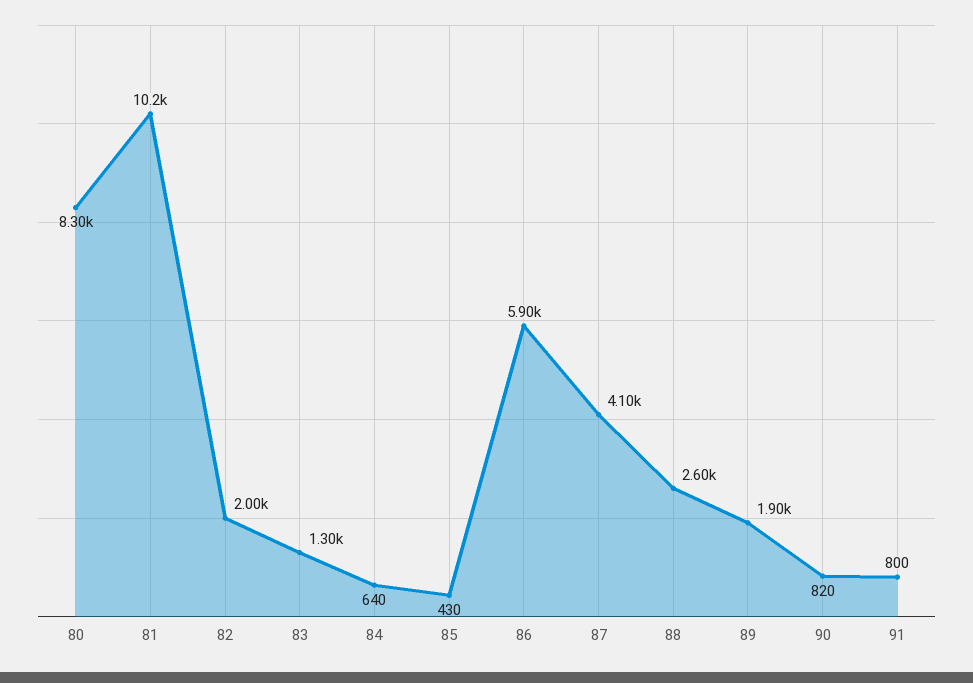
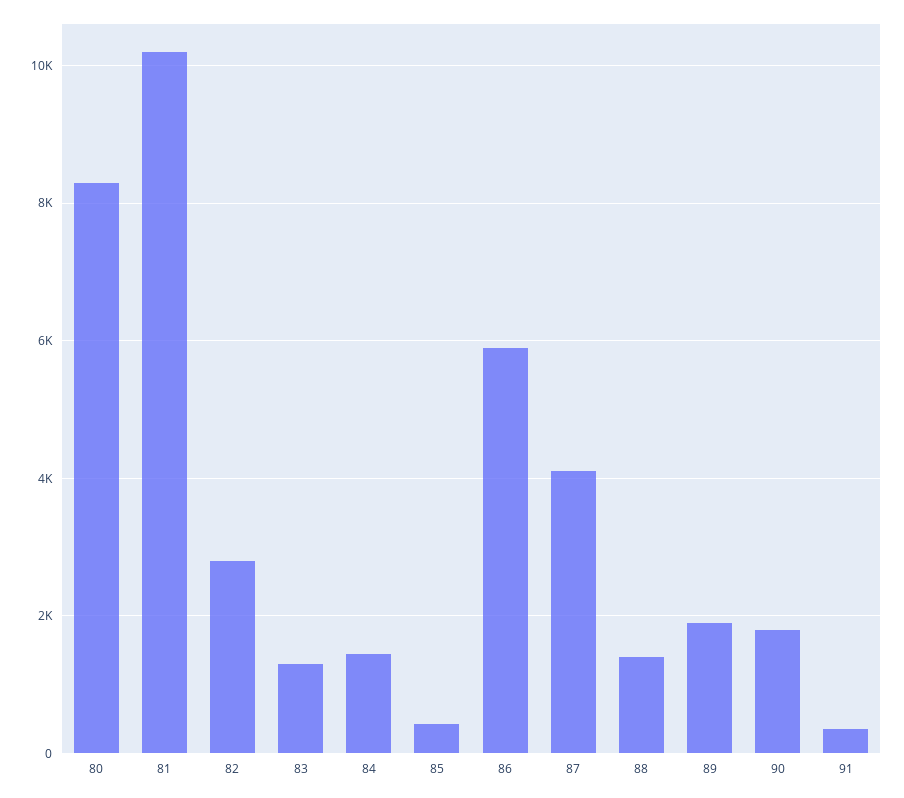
  {
    "80": 8300,
    "81": 10200,
-   "82": 2000,
+   "82": 2800,
    "83": 1300,
-   "84": 640,
+   "84": 1400,
    "85": 430,
    "86": 5900,
    "87": 4100,
-   "88": 2600,
+   "88": 1400,
    "89": 1900,
-   "90": 820,
+   "90": 1800,
-   "91": 800
+   "91": 400
  }

